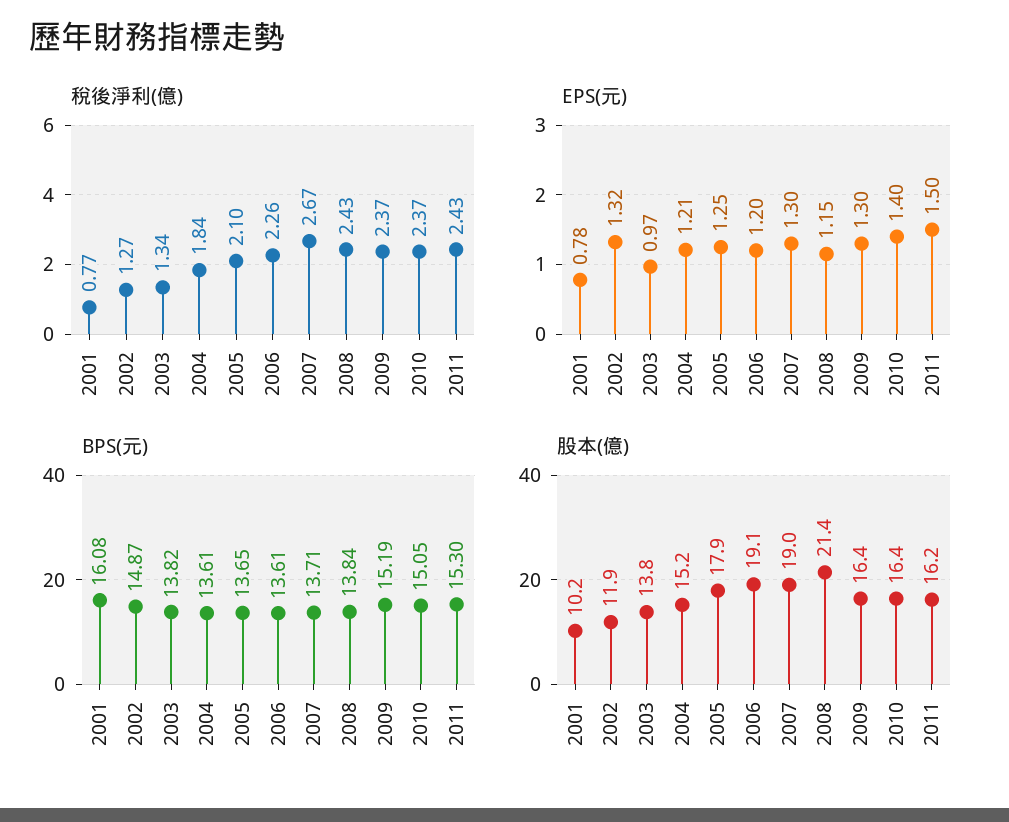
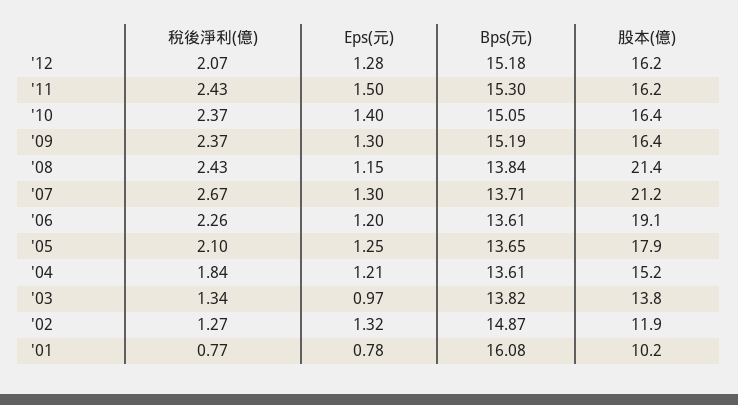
  {
    "稅後淨利(億)": {
      "2001": 0.77,
      "2002": 1.27,
      "2003": 1.34,
      "2004": 1.84,
      "2005": 2.1,
      "2006": 2.26,
      "2007": 2.67,
      "2008": 2.43,
      "2009": 2.37,
      "2010": 2.37,
-     "2011": 2.43
+     "2011": 2.43,
+     "'12": 2.07
    },
    "EPS(元)": {
      "2001": 0.78,
      "2002": 1.32,
      "2003": 0.97,
      "2004": 1.21,
      "2005": 1.25,
      "2006": 1.2,
      "2007": 1.3,
      "2008": 1.15,
      "2009": 1.3,
      "2010": 1.4,
-     "2011": 1.5
+     "2011": 1.5,
+     "'12": 1.28
    },
    "BPS(元)": {
      "2001": 16.08,
      "2002": 14.87,
      "2003": 13.82,
      "2004": 13.61,
      "2005": 13.65,
      "2006": 13.61,
      "2007": 13.71,
      "2008": 13.84,
      "2009": 15.19,
      "2010": 15.05,
-     "2011": 15.3
+     "2011": 15.3,
+     "'12": 15.18
    },
    "股本(億)": {
      "2001": 10.2,
      "2002": 11.9,
      "2003": 13.8,
      "2004": 15.2,
      "2005": 17.9,
      "2006": 19.1,
-     "2007": 19,
+     "2007": 21.2,
      "2008": 21.4,
      "2009": 16.4,
      "2010": 16.4,
-     "2011": 16.2
+     "2011": 16.2,
+     "'12": 16.2
    }
  }

